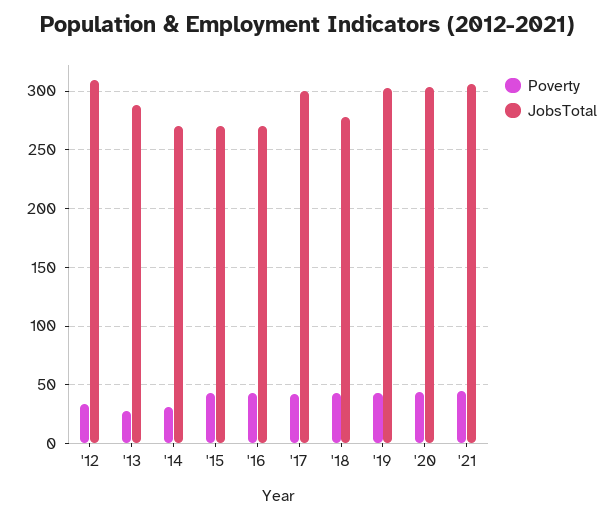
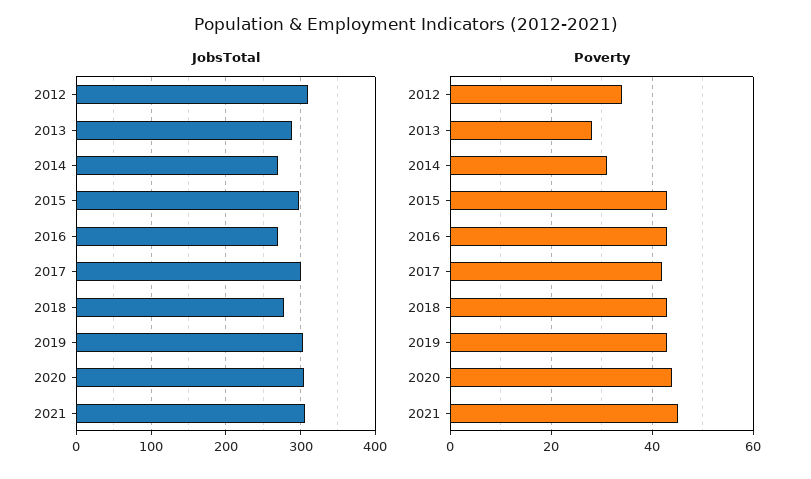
  {
    "Poverty": {
      "'12": 35,
      "'13": 30,
      "'14": 30,
      "'15": 45,
      "'16": 45,
      "'17": 40,
      "'18": 45,
      "'19": 45,
      "'20": 45,
      "'21": 45
    },
    "JobsTotal": {
      "'12": 310,
      "'13": 290,
      "'14": 270,
-     "'15": 270,
+     "'15": 300,
      "'16": 270,
      "'17": 300,
      "'18": 280,
      "'19": 300,
      "'20": 300,
      "'21": 310
    }
  }

